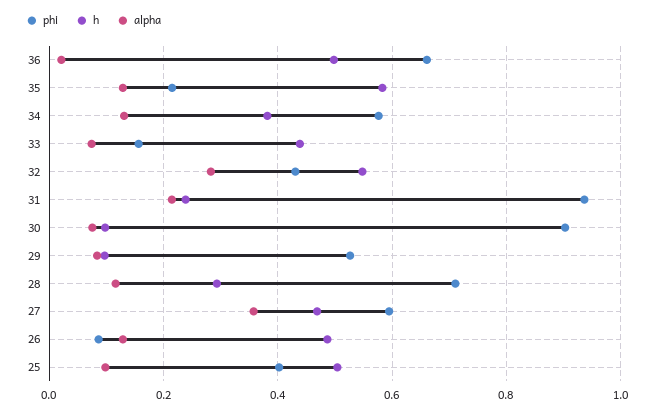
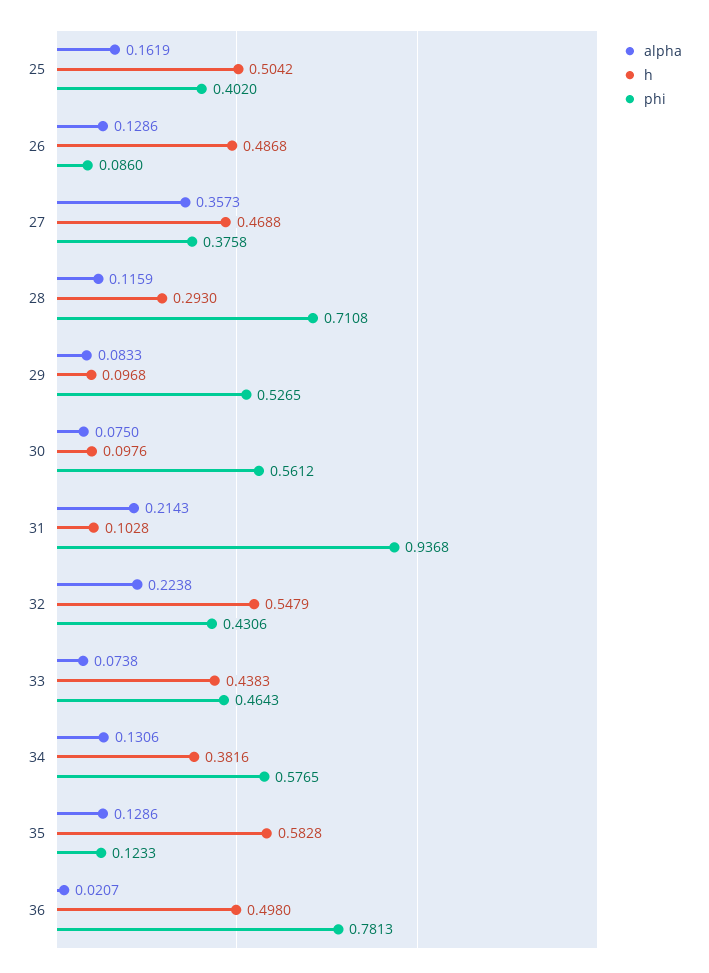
  {
    "phi": {
-     "36": 0.66,
+     "36": 0.7813,
-     "35": 0.22,
+     "35": 0.1233,
      "34": 0.5765,
-     "33": 0.16,
+     "33": 0.4643,
      "32": 0.4306,
      "31": 0.9368,
-     "30": 0.9,
+     "30": 0.5612,
      "29": 0.5265,
      "28": 0.7108,
-     "27": 0.6,
+     "27": 0.3758,
      "26": 0.086,
      "25": 0.402
    },
    "h": {
      "36": 0.498,
      "35": 0.5828,
      "34": 0.3816,
      "33": 0.4383,
      "32": 0.5479,
-     "31": 0.24,
+     "31": 0.1028,
      "30": 0.0976,
      "29": 0.0968,
      "28": 0.293,
      "27": 0.4688,
      "26": 0.4868,
      "25": 0.5042
    },
    "alpha": {
      "36": 0.0207,
      "35": 0.1286,
      "34": 0.1306,
      "33": 0.0738,
-     "32": 0.28,
+     "32": 0.2238,
      "31": 0.2143,
      "30": 0.075,
      "29": 0.0833,
      "28": 0.1159,
      "27": 0.3573,
      "26": 0.1286,
-     "25": 0.1
+     "25": 0.1619
    }
  }

